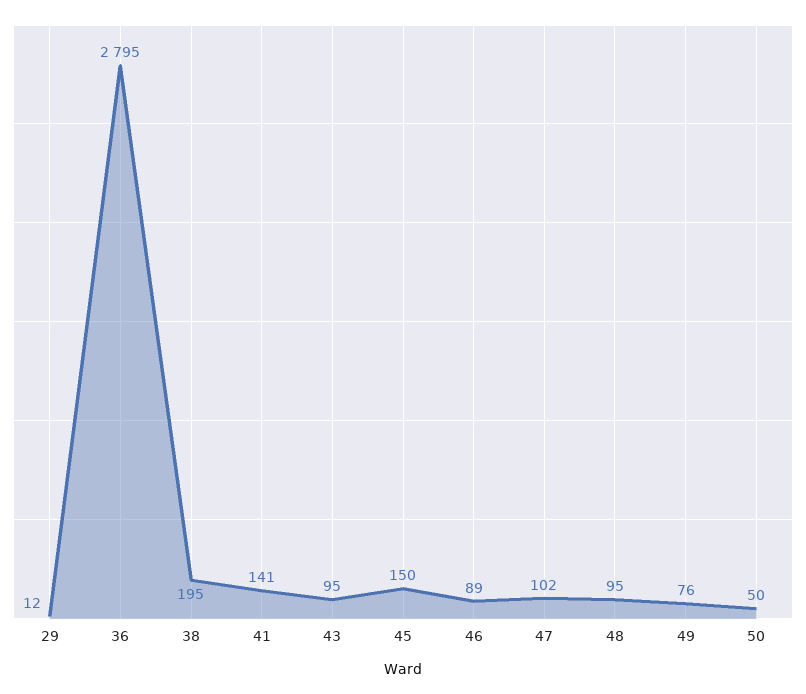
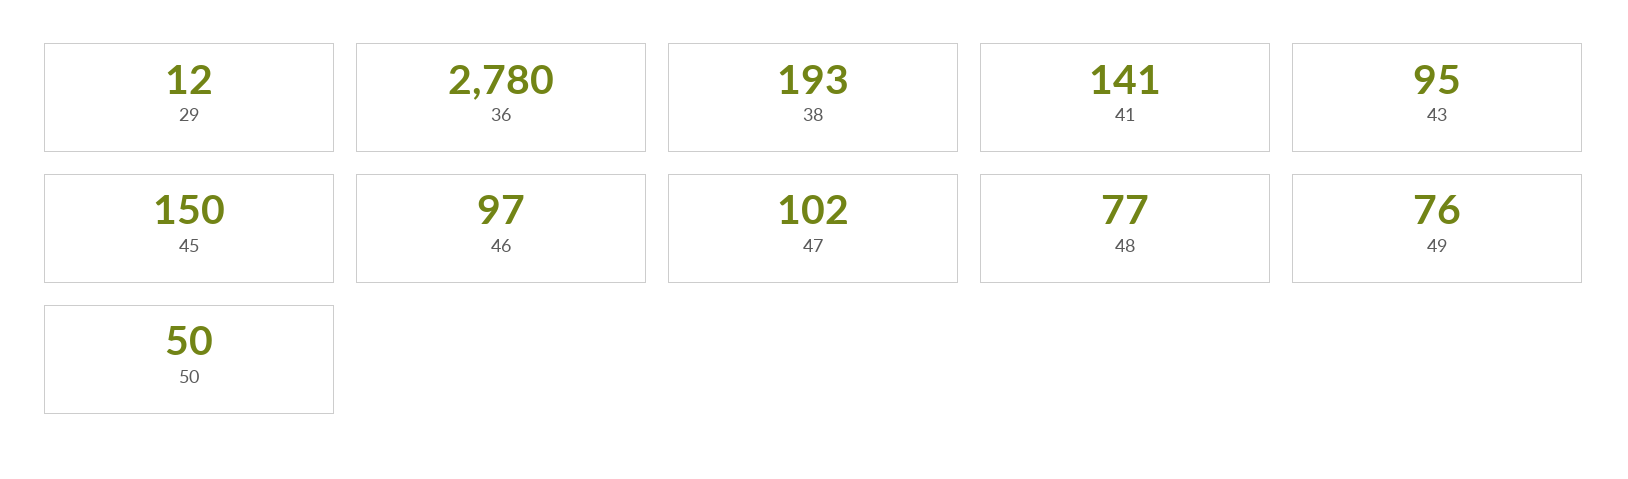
  {
    "29": 12,
-   "36": 2795,
+   "36": 2780,
-   "38": 195,
+   "38": 193,
    "41": 141,
    "43": 95,
    "45": 150,
-   "46": 89,
+   "46": 97,
    "47": 102,
-   "48": 95,
+   "48": 77,
    "49": 76,
    "50": 50
  }

